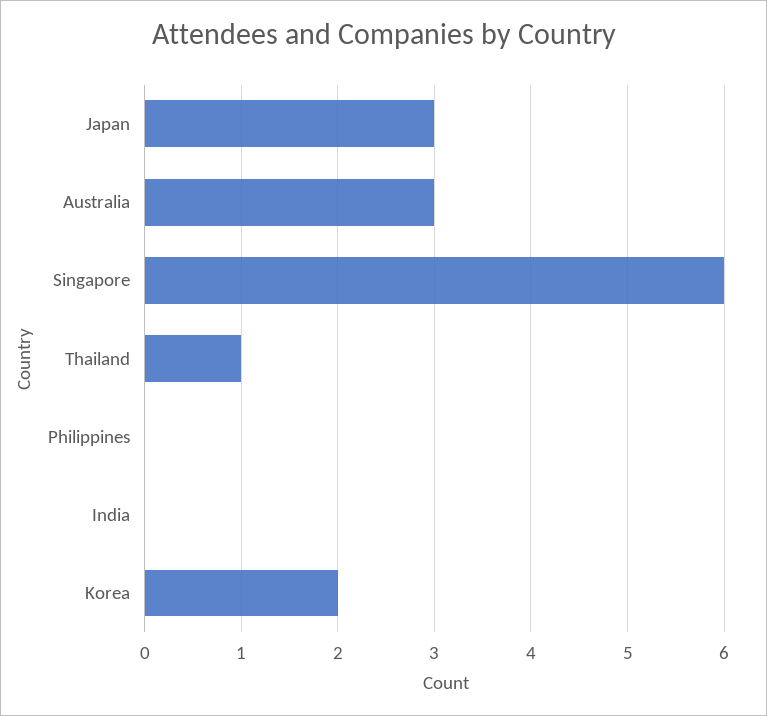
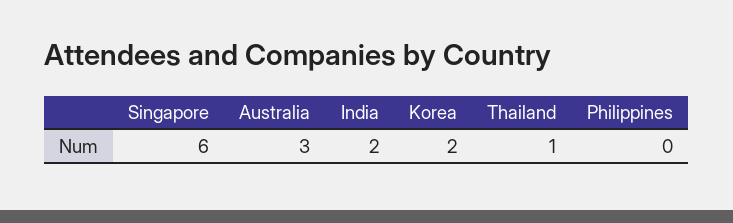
  {
-   "Japan": 3,
    "Australia": 3,
    "Singapore": 6,
    "Thailand": 1,
    "Philippines": 0,
-   "India": 0,
+   "India": 2,
    "Korea": 2
  }

